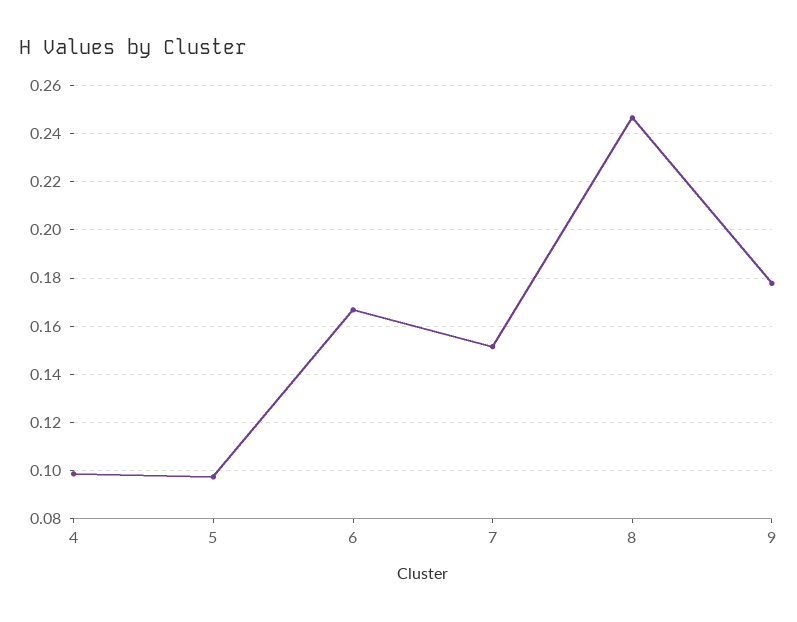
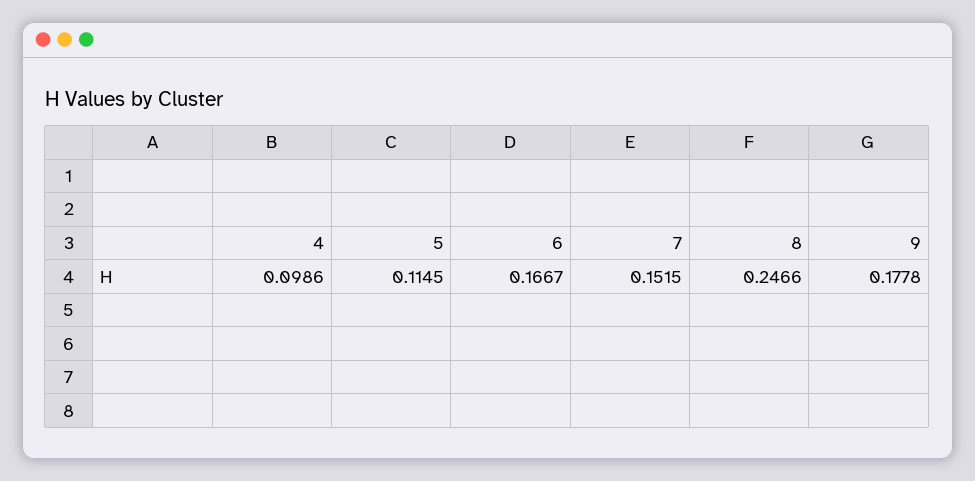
  {
    "4": 0.0986,
-   "5": 0.0975,
+   "5": 0.1145,
    "6": 0.1667,
    "7": 0.1515,
    "8": 0.2466,
    "9": 0.1778
  }

